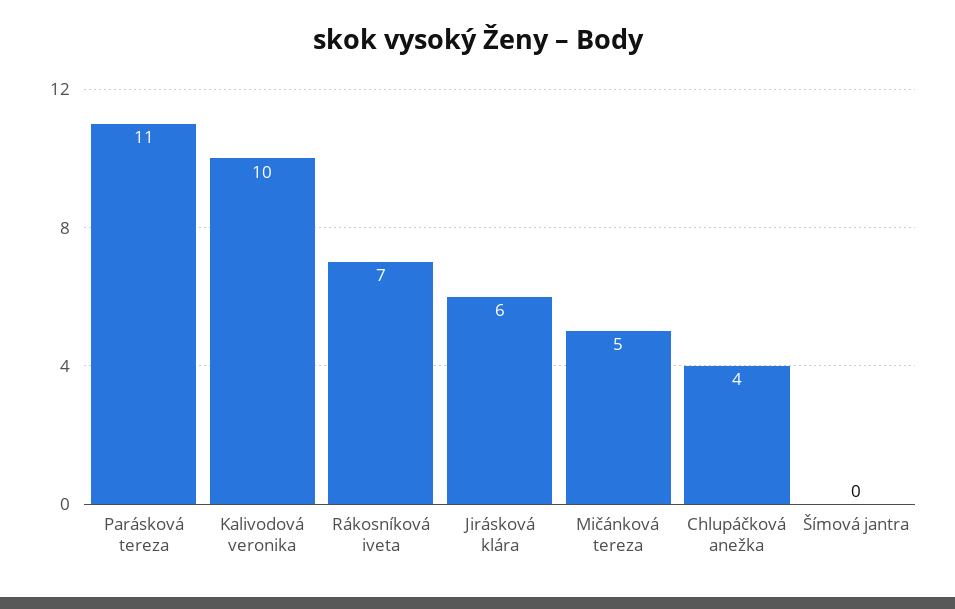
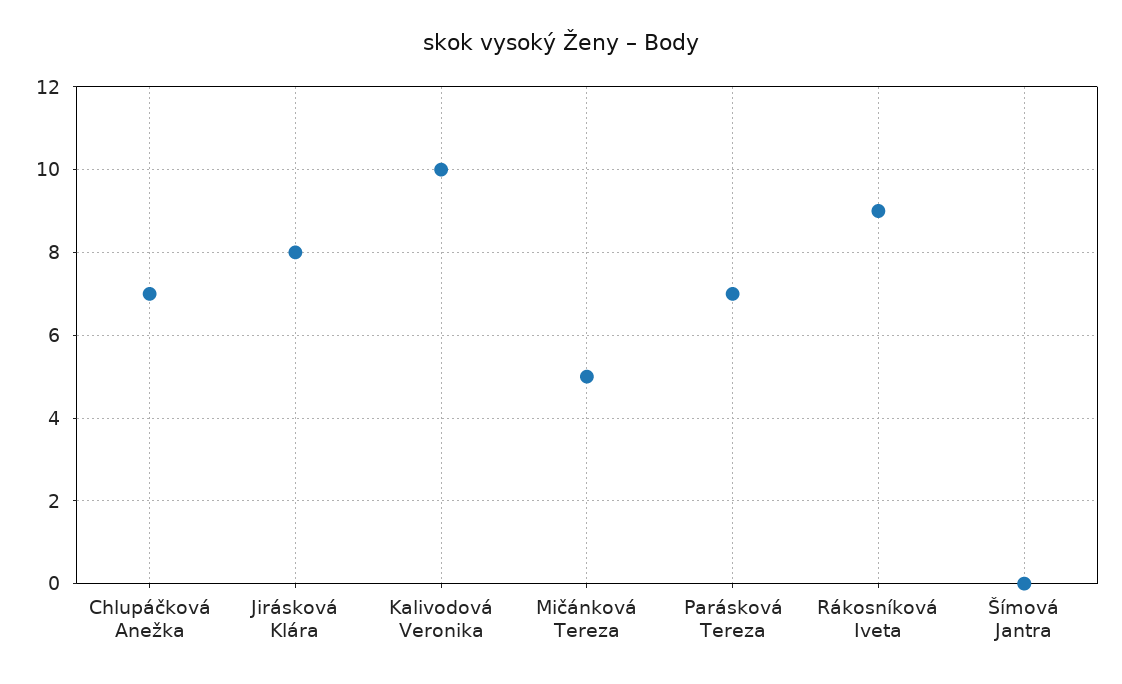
  {
-   "Parásková tereza": 11,
+   "Parásková tereza": 7,
    "Kalivodová veronika": 10,
-   "Rákosníková iveta": 7,
+   "Rákosníková iveta": 9,
-   "Jirásková klára": 6,
+   "Jirásková klára": 8,
    "Mičánková tereza": 5,
-   "Chlupáčková anežka": 4,
+   "Chlupáčková anežka": 7,
    "Šímová jantra": 0
  }

